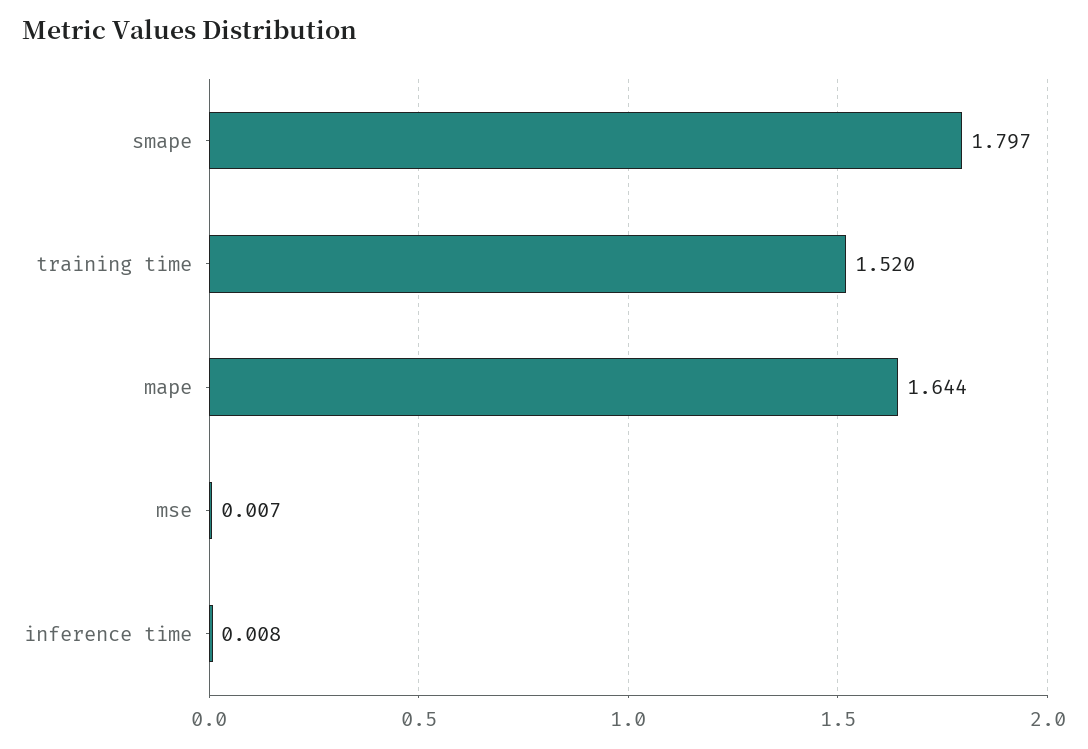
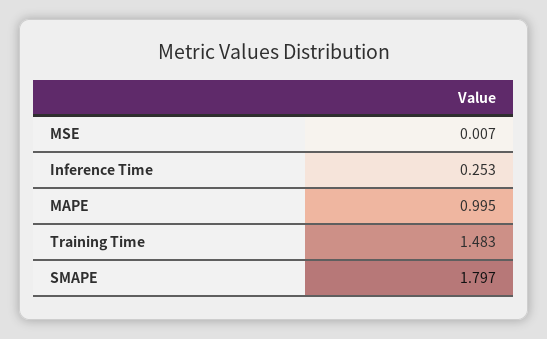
  {
    "smape": 1.797,
-   "training time": 1.52,
+   "training time": 1.483,
-   "mape": 1.644,
+   "mape": 0.995,
    "mse": 0.007,
-   "inference time": 0.008
+   "inference time": 0.253
  }

